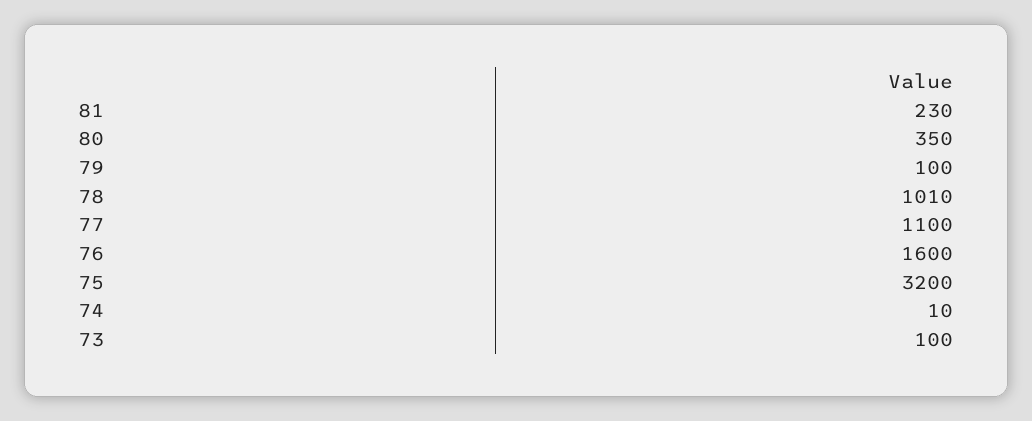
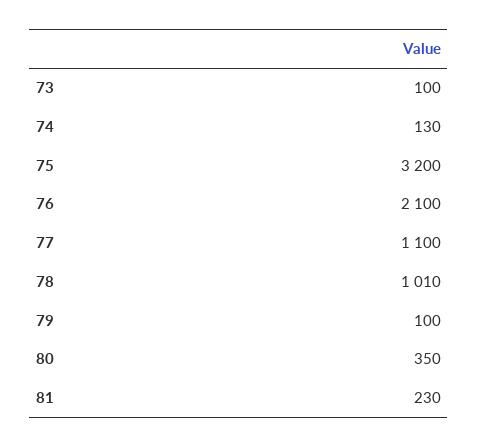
  {
    "81": 230,
    "80": 350,
    "79": 100,
    "78": 1010,
    "77": 1100,
-   "76": 1600,
+   "76": 2100,
    "75": 3200,
-   "74": 10,
+   "74": 130,
    "73": 100
  }

